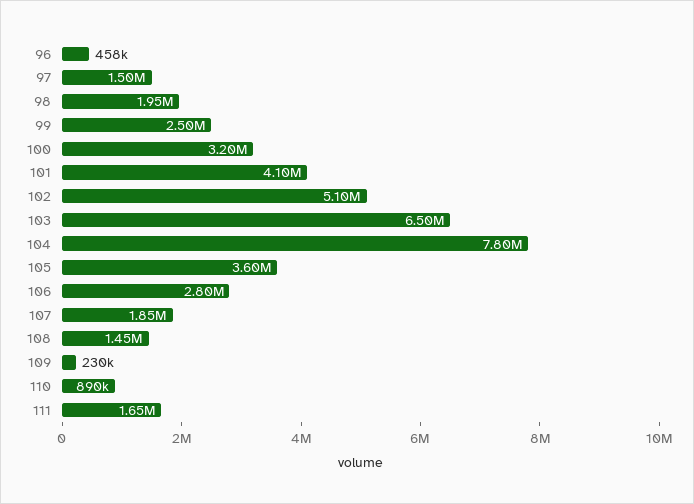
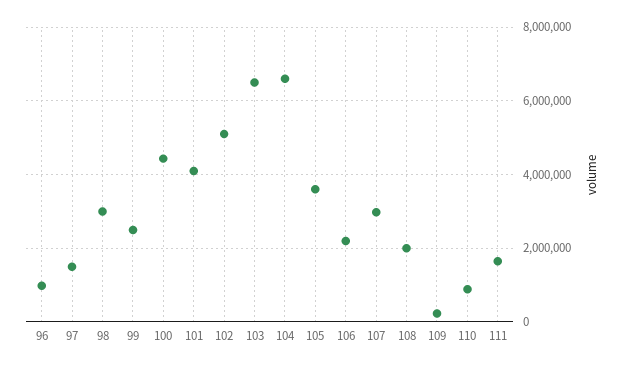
  {
-   "96": 458000,
+   "96": 1000000,
    "97": 1500000,
-   "98": 1950000,
+   "98": 3000000,
    "99": 2500000,
-   "100": 3200000,
+   "100": 4400000,
    "101": 4100000,
    "102": 5100000,
    "103": 6500000,
-   "104": 7800000,
+   "104": 6600000,
    "105": 3600000,
-   "106": 2800000,
+   "106": 2200000,
-   "107": 1850000,
+   "107": 3000000,
-   "108": 1450000,
+   "108": 2000000,
    "109": 230000,
    "110": 890000,
    "111": 1650000
  }

